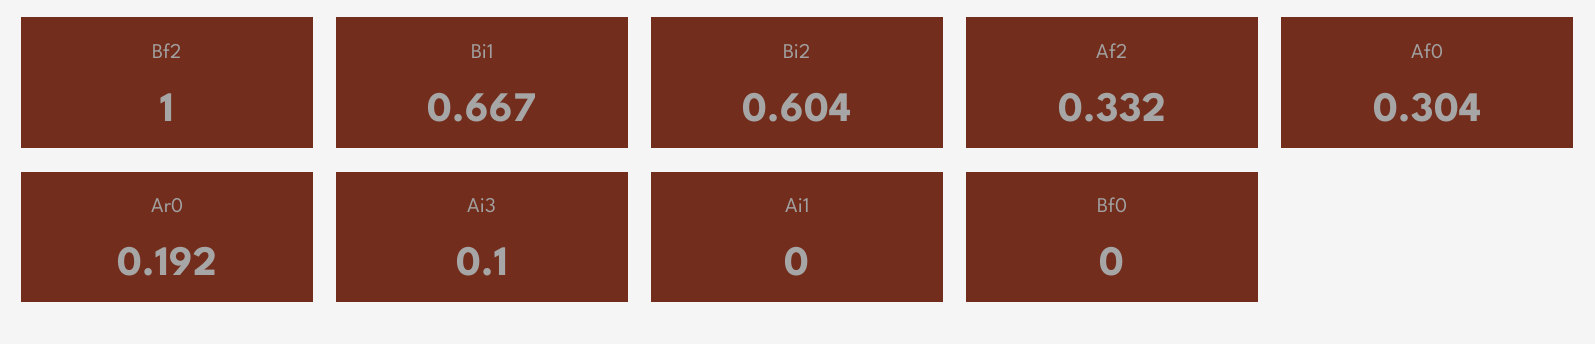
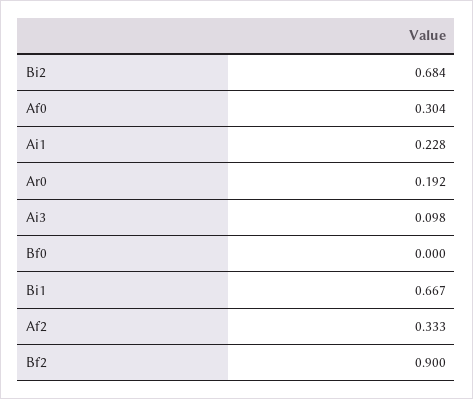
  {
-   "Bf2": 1,
+   "Bf2": 0.9,
    "Bi1": 0.667,
-   "Bi2": 0.604,
+   "Bi2": 0.684,
-   "Af2": 0.332,
+   "Af2": 0.333,
    "Af0": 0.304,
    "Ar0": 0.192,
-   "Ai3": 0.1,
+   "Ai3": 0.098,
-   "Ai1": 0,
+   "Ai1": 0.228,
    "Bf0": 0
  }

